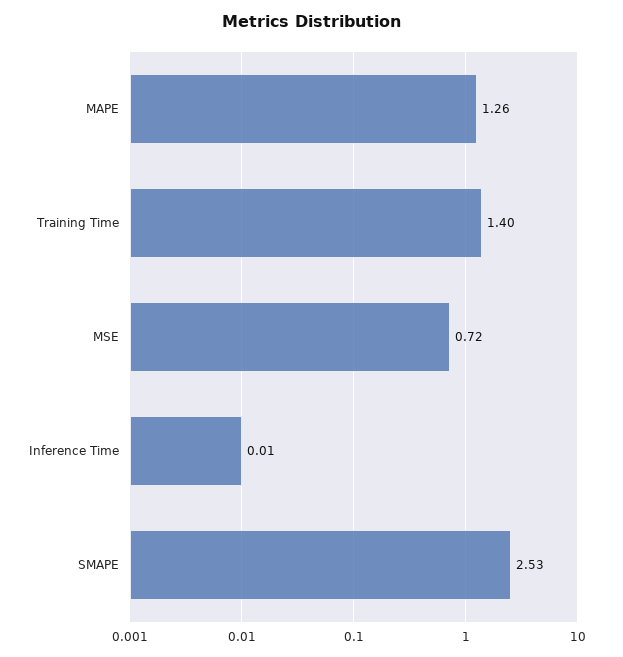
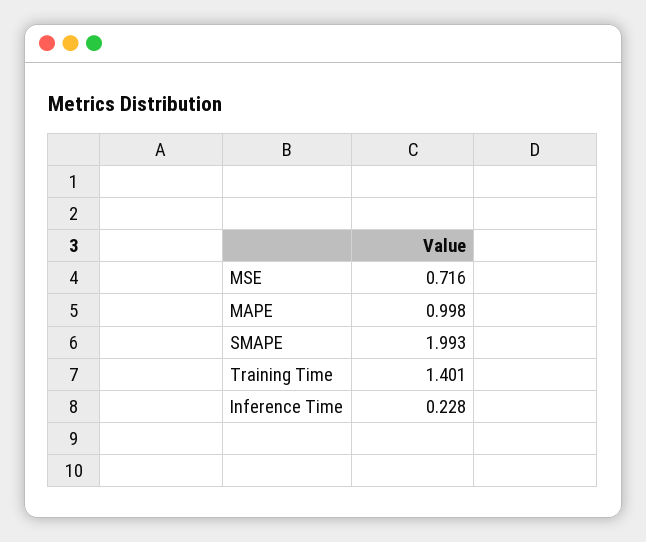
  {
-   "MAPE": 1.26,
+   "MAPE": 0.998,
    "Training Time": 1.401,
    "MSE": 0.716,
-   "Inference Time": 0.01,
+   "Inference Time": 0.228,
-   "SMAPE": 2.53
+   "SMAPE": 1.993
  }

